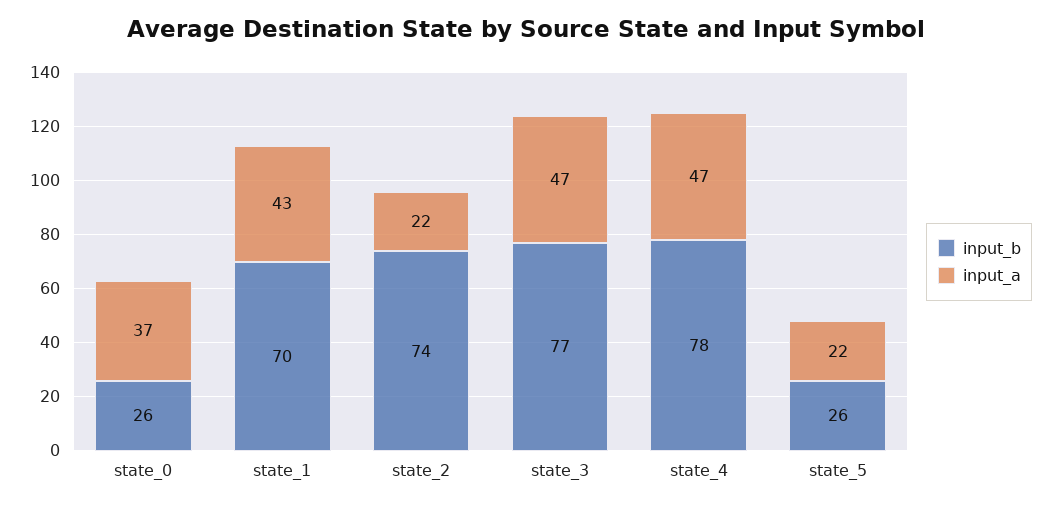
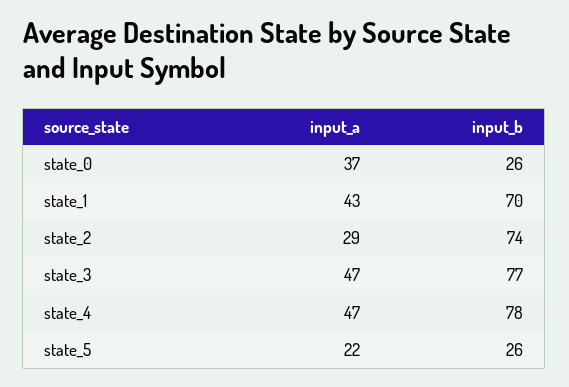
  {
    "input_b": {
      "state_0": 26,
      "state_1": 70,
      "state_2": 74,
      "state_3": 77,
      "state_4": 78,
      "state_5": 26
    },
    "input_a": {
      "state_0": 37,
      "state_1": 43,
-     "state_2": 22,
+     "state_2": 29,
      "state_3": 47,
      "state_4": 47,
      "state_5": 22
    }
  }

